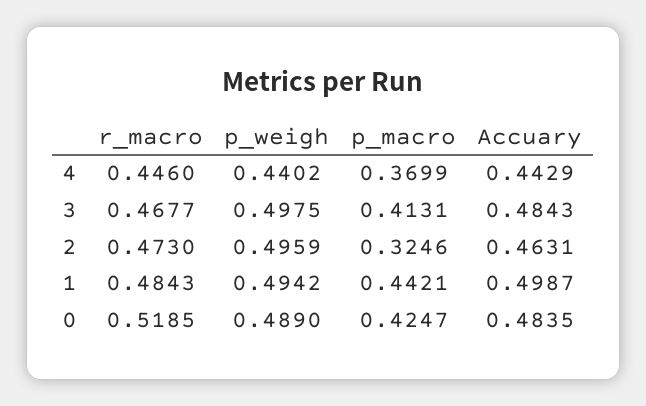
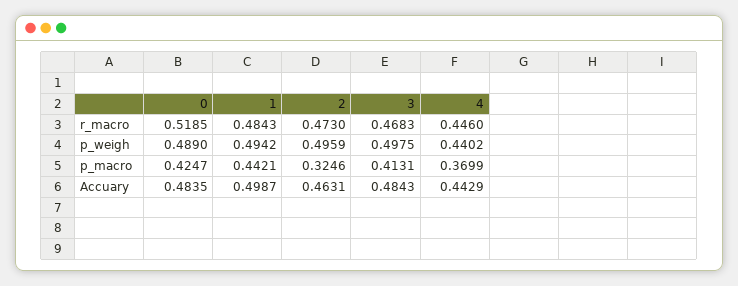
  {
    "r_macro": {
      "4": 0.446,
-     "3": 0.4677,
+     "3": 0.4683,
      "2": 0.473,
      "1": 0.4843,
      "0": 0.5185
    },
    "p_weigh": {
      "4": 0.4402,
      "3": 0.4975,
      "2": 0.4959,
      "1": 0.4942,
      "0": 0.489
    },
    "p_macro": {
      "4": 0.3699,
      "3": 0.4131,
      "2": 0.3246,
      "1": 0.4421,
      "0": 0.4247
    },
    "Accuary": {
      "4": 0.4429,
      "3": 0.4843,
      "2": 0.4631,
      "1": 0.4987,
      "0": 0.4835
    }
  }

